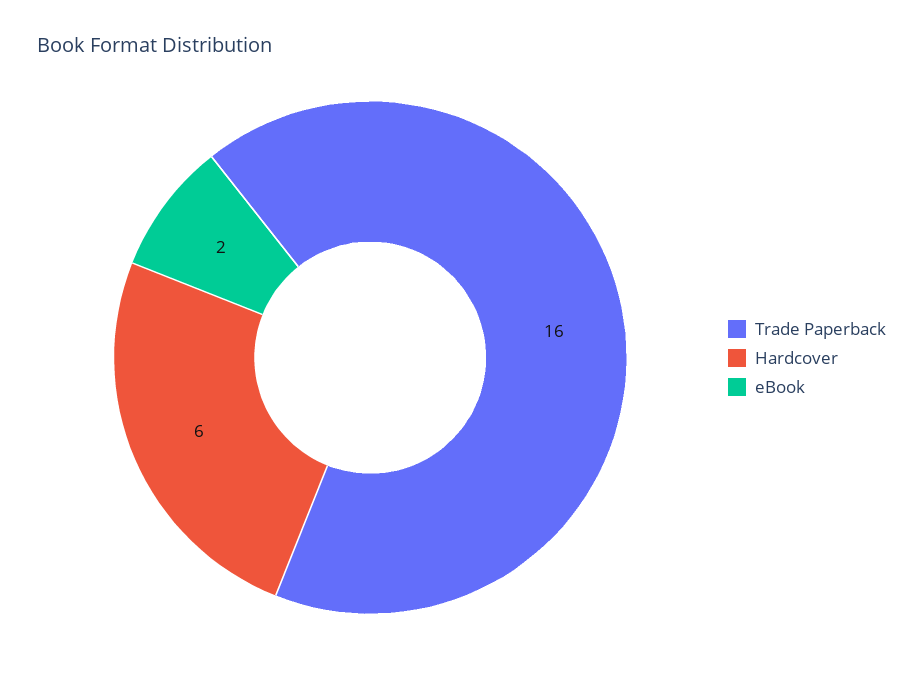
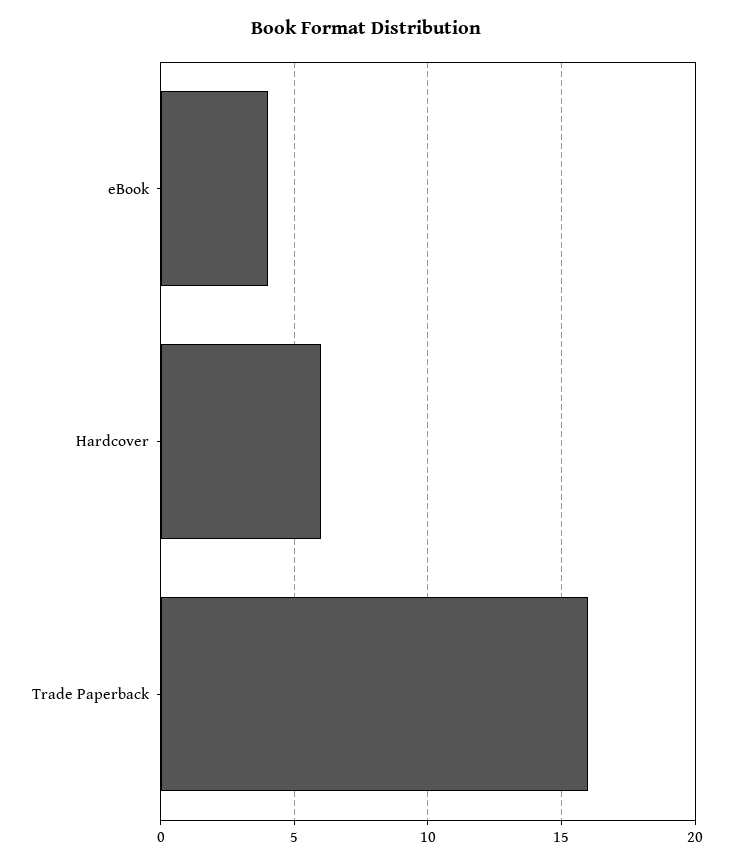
  {
    "Trade Paperback": 16,
    "Hardcover": 6,
-   "eBook": 2
+   "eBook": 4
  }

